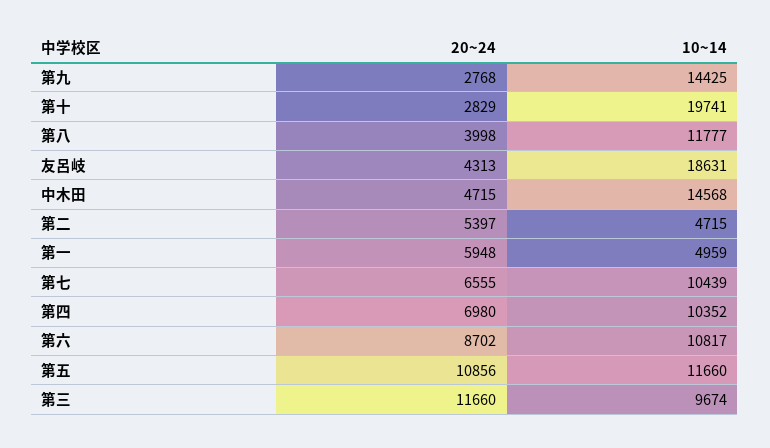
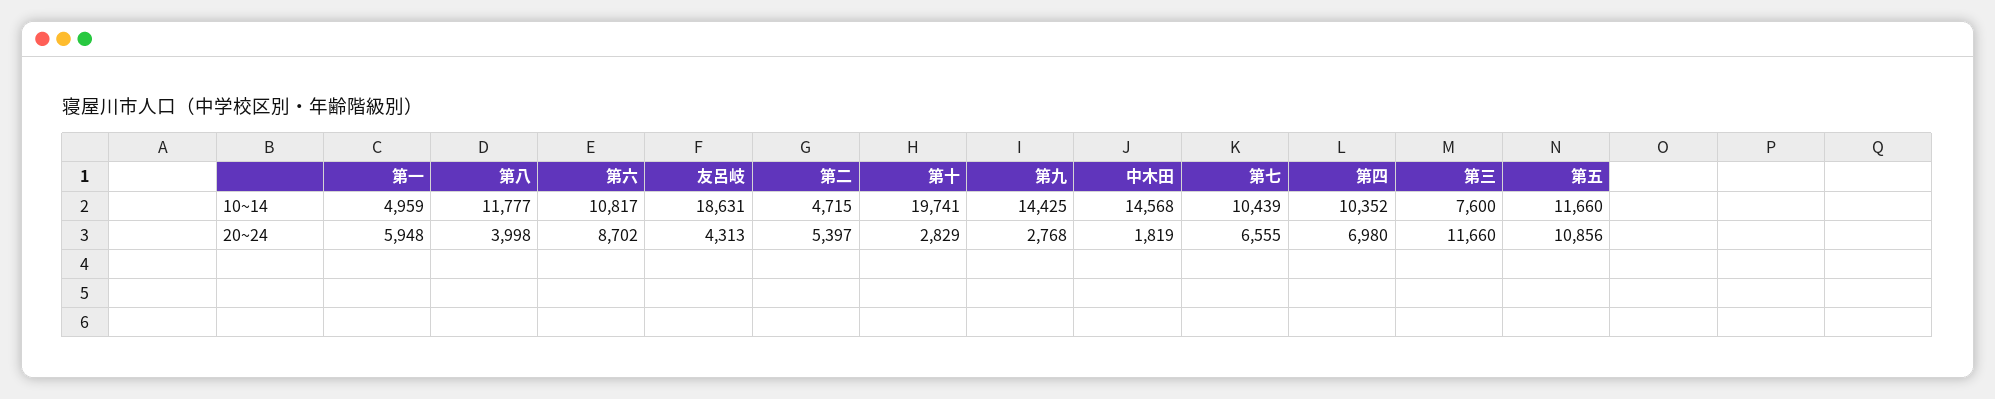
  {
    "20~24": {
      "第九": 2768,
      "第十": 2829,
      "第八": 3998,
      "友呂岐": 4313,
-     "中木田": 4715,
+     "中木田": 1819,
      "第二": 5397,
      "第一": 5948,
      "第七": 6555,
      "第四": 6980,
      "第六": 8702,
      "第五": 10856,
      "第三": 11660
    },
    "10~14": {
      "第九": 14425,
      "第十": 19741,
      "第八": 11777,
      "友呂岐": 18631,
      "中木田": 14568,
      "第二": 4715,
      "第一": 4959,
      "第七": 10439,
      "第四": 10352,
      "第六": 10817,
      "第五": 11660,
-     "第三": 9674
+     "第三": 7600
    }
  }

